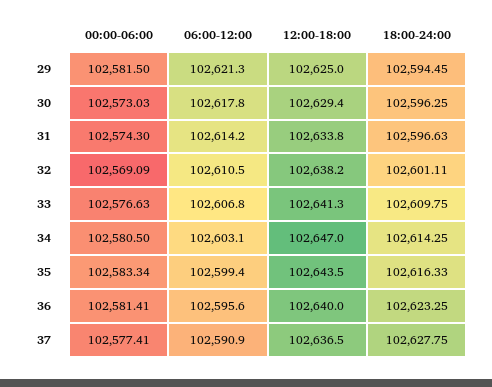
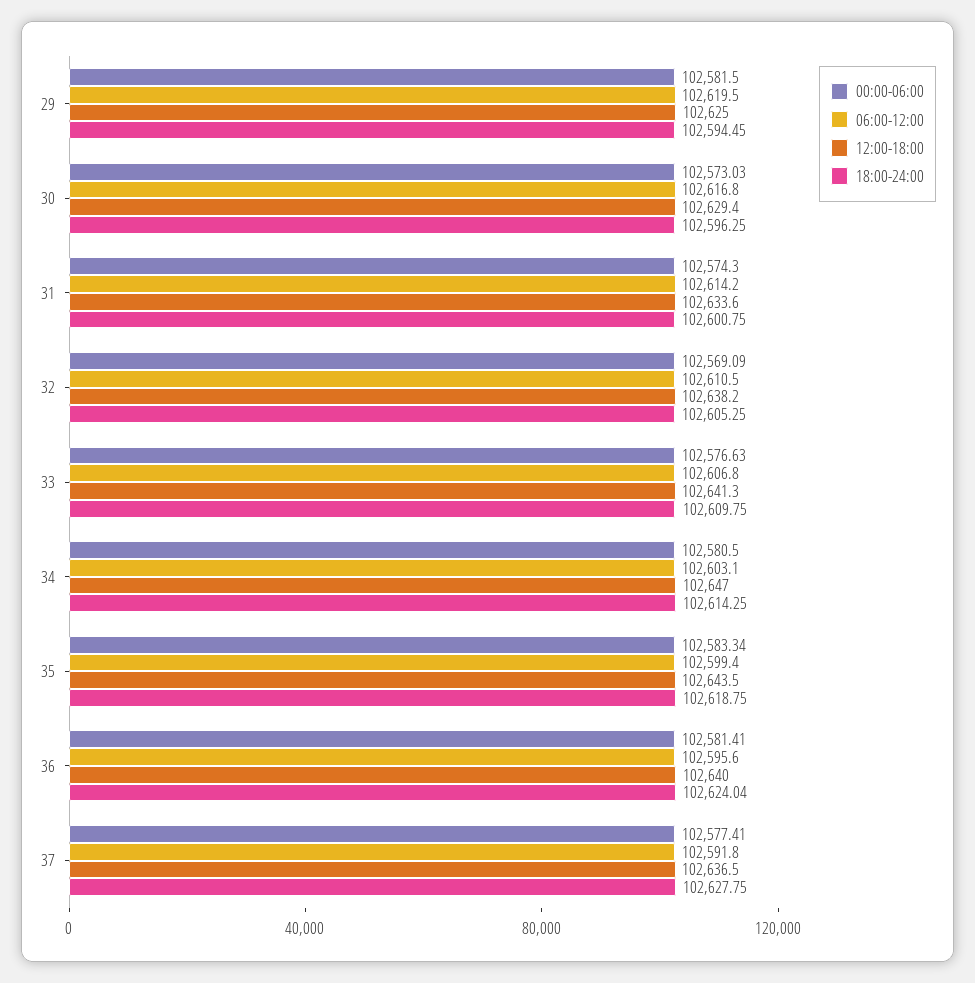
  {
    "00:00-06:00": {
      "29": 102581.5,
      "30": 102573.03,
      "31": 102574.3,
      "32": 102569.09,
      "33": 102576.63,
      "34": 102580.5,
      "35": 102583.34,
      "36": 102581.41,
      "37": 102577.41
    },
    "06:00-12:00": {
-     "29": 102621.3,
+     "29": 102619.5,
-     "30": 102617.8,
+     "30": 102616.8,
      "31": 102614.2,
      "32": 102610.5,
      "33": 102606.8,
      "34": 102603.1,
      "35": 102599.4,
      "36": 102595.6,
-     "37": 102590.9
+     "37": 102591.8
    },
    "12:00-18:00": {
      "29": 102625,
      "30": 102629.4,
-     "31": 102633.8,
+     "31": 102633.6,
      "32": 102638.2,
      "33": 102641.3,
      "34": 102647,
      "35": 102643.5,
      "36": 102640,
      "37": 102636.5
    },
    "18:00-24:00": {
      "29": 102594.45,
      "30": 102596.25,
-     "31": 102596.63,
+     "31": 102600.75,
-     "32": 102601.11,
+     "32": 102605.25,
      "33": 102609.75,
      "34": 102614.25,
-     "35": 102616.33,
+     "35": 102618.75,
-     "36": 102623.25,
+     "36": 102624.04,
      "37": 102627.75
    }
  }

